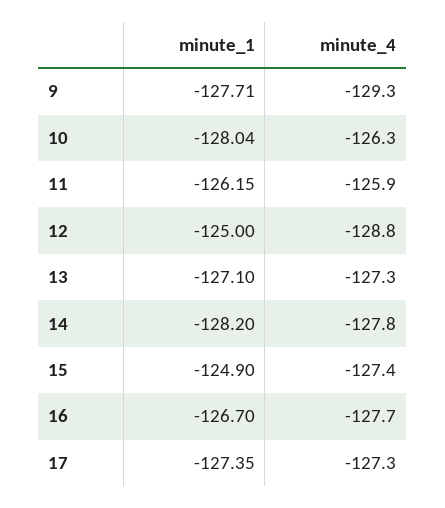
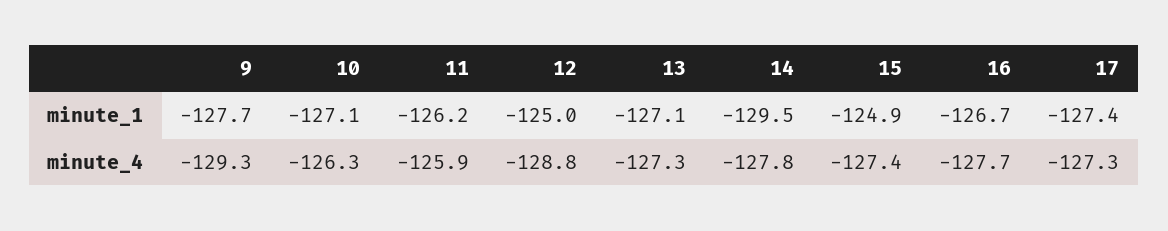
  {
    "minute_1": {
      "9": -127.71,
-     "10": -128.04,
+     "10": -127.1,
      "11": -126.15,
      "12": -125,
      "13": -127.1,
-     "14": -128.2,
+     "14": -129.5,
      "15": -124.9,
      "16": -126.7,
      "17": -127.35
    },
    "minute_4": {
      "9": -129.3,
      "10": -126.3,
      "11": -125.9,
      "12": -128.8,
      "13": -127.3,
      "14": -127.8,
      "15": -127.4,
      "16": -127.7,
      "17": -127.3
    }
  }

